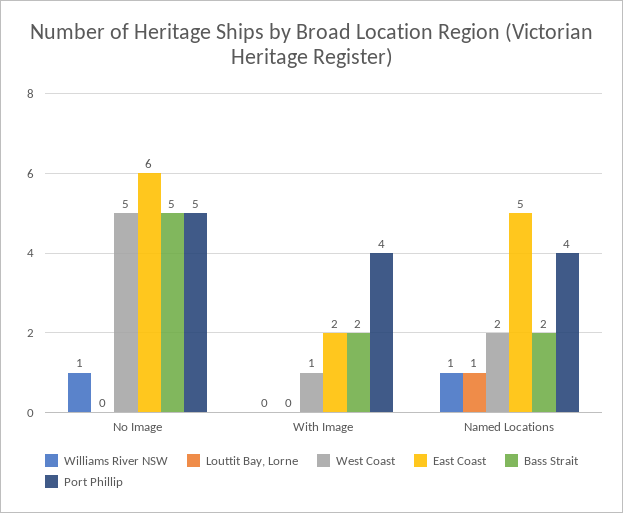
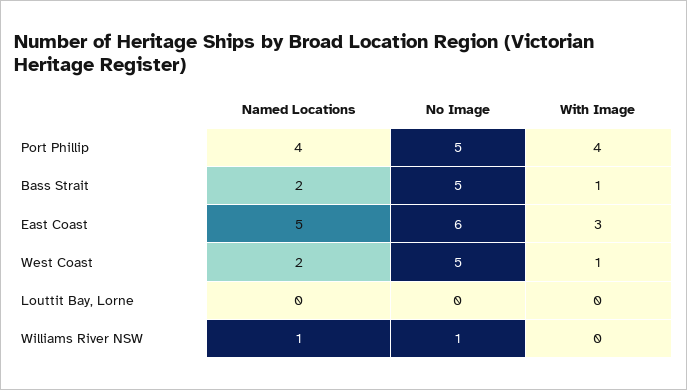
  {
    "Williams River NSW": {
      "No Image": 1,
      "With Image": 0,
      "Named Locations": 1
    },
    "Louttit Bay, Lorne": {
      "No Image": 0,
      "With Image": 0,
-     "Named Locations": 1
+     "Named Locations": 0
    },
    "West Coast": {
      "No Image": 5,
      "With Image": 1,
      "Named Locations": 2
    },
    "East Coast": {
      "No Image": 6,
-     "With Image": 2,
+     "With Image": 3,
      "Named Locations": 5
    },
    "Bass Strait": {
      "No Image": 5,
-     "With Image": 2,
+     "With Image": 1,
      "Named Locations": 2
    },
    "Port Phillip": {
      "No Image": 5,
      "With Image": 4,
      "Named Locations": 4
    }
  }

